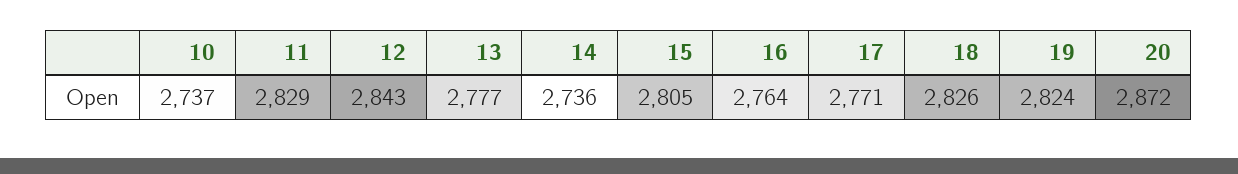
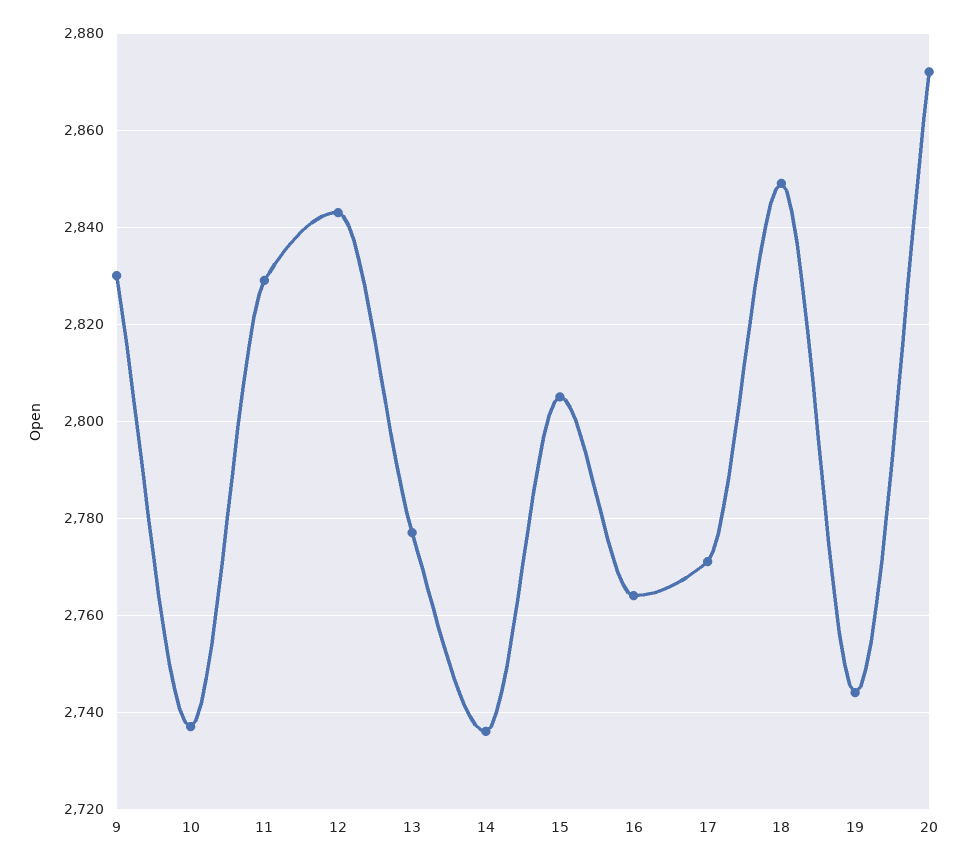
  {
    "10": 2737,
    "11": 2829,
    "12": 2843,
    "13": 2777,
    "14": 2736,
    "15": 2805,
    "16": 2764,
    "17": 2771,
-   "18": 2826,
+   "18": 2850,
-   "19": 2824,
+   "19": 2745,
-   "20": 2872
+   "20": 2872,
+   "9": 2830
  }

